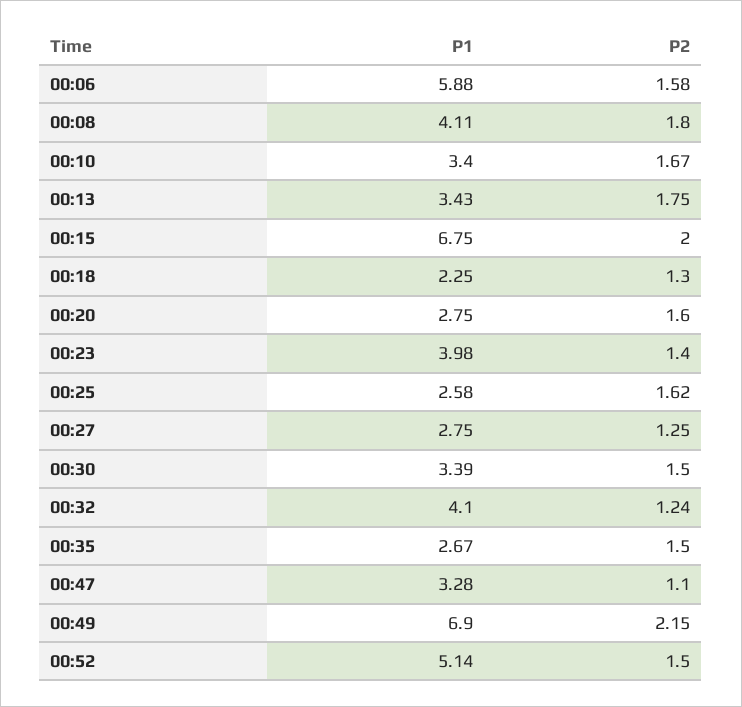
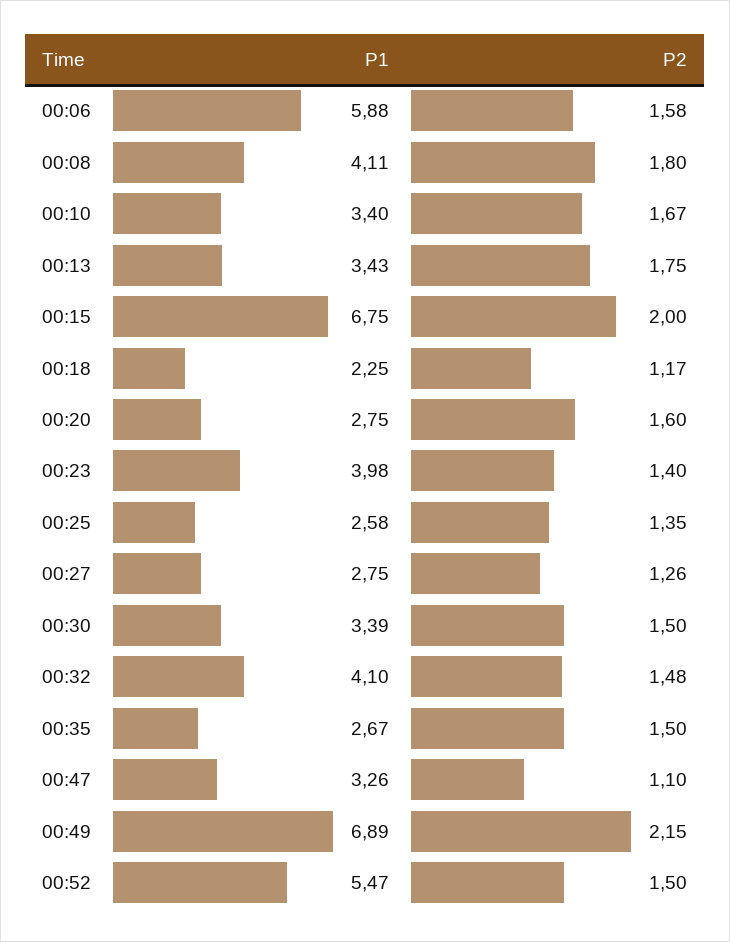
  {
    "P1": {
      "00:06": 5.88,
      "00:08": 4.11,
      "00:10": 3.4,
      "00:13": 3.43,
      "00:15": 6.75,
      "00:18": 2.25,
      "00:20": 2.75,
      "00:23": 3.98,
      "00:25": 2.58,
      "00:27": 2.75,
      "00:30": 3.39,
      "00:32": 4.1,
      "00:35": 2.67,
-     "00:47": 3.28,
+     "00:47": 3.26,
-     "00:49": 6.9,
+     "00:49": 6.89,
-     "00:52": 5.14
+     "00:52": 5.47
    },
    "P2": {
      "00:06": 1.58,
      "00:08": 1.8,
      "00:10": 1.67,
      "00:13": 1.75,
      "00:15": 2,
-     "00:18": 1.3,
+     "00:18": 1.17,
      "00:20": 1.6,
      "00:23": 1.4,
-     "00:25": 1.62,
+     "00:25": 1.35,
-     "00:27": 1.25,
+     "00:27": 1.26,
      "00:30": 1.5,
-     "00:32": 1.24,
+     "00:32": 1.48,
      "00:35": 1.5,
      "00:47": 1.1,
      "00:49": 2.15,
      "00:52": 1.5
    }
  }

